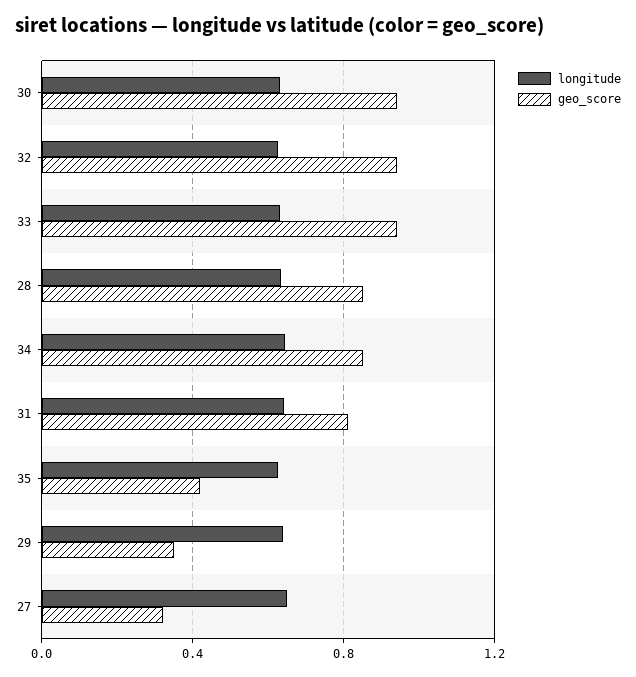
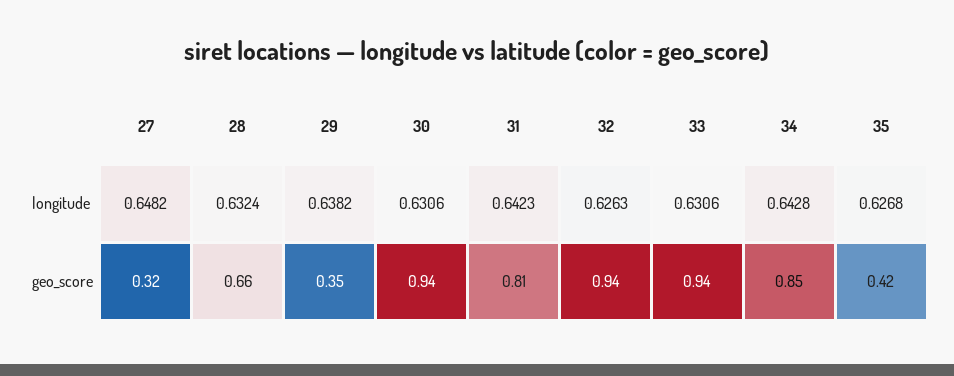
  {
    "longitude": {
      "30": 0.6306,
      "32": 0.6263,
      "33": 0.6306,
      "28": 0.6324,
      "34": 0.6428,
      "31": 0.6423,
      "35": 0.6268,
      "29": 0.6382,
      "27": 0.6482
    },
    "geo_score": {
      "30": 0.94,
      "32": 0.94,
      "33": 0.94,
-     "28": 0.85,
+     "28": 0.66,
      "34": 0.85,
      "31": 0.81,
      "35": 0.42,
      "29": 0.35,
      "27": 0.32
    }
  }

